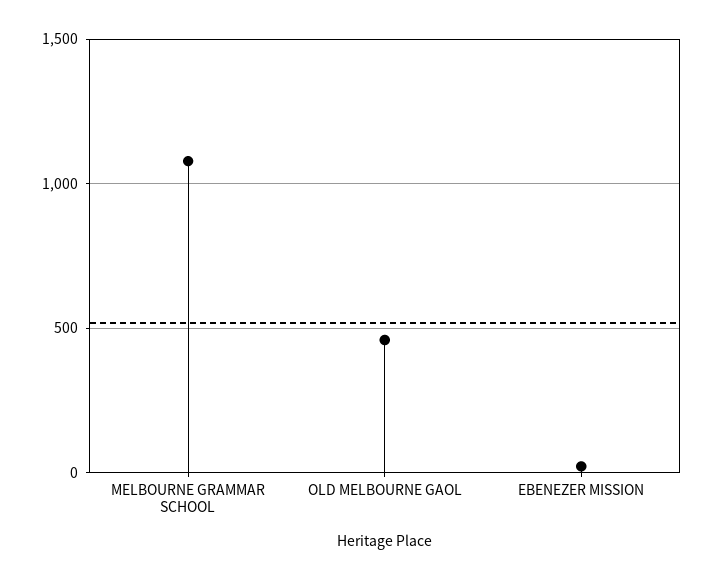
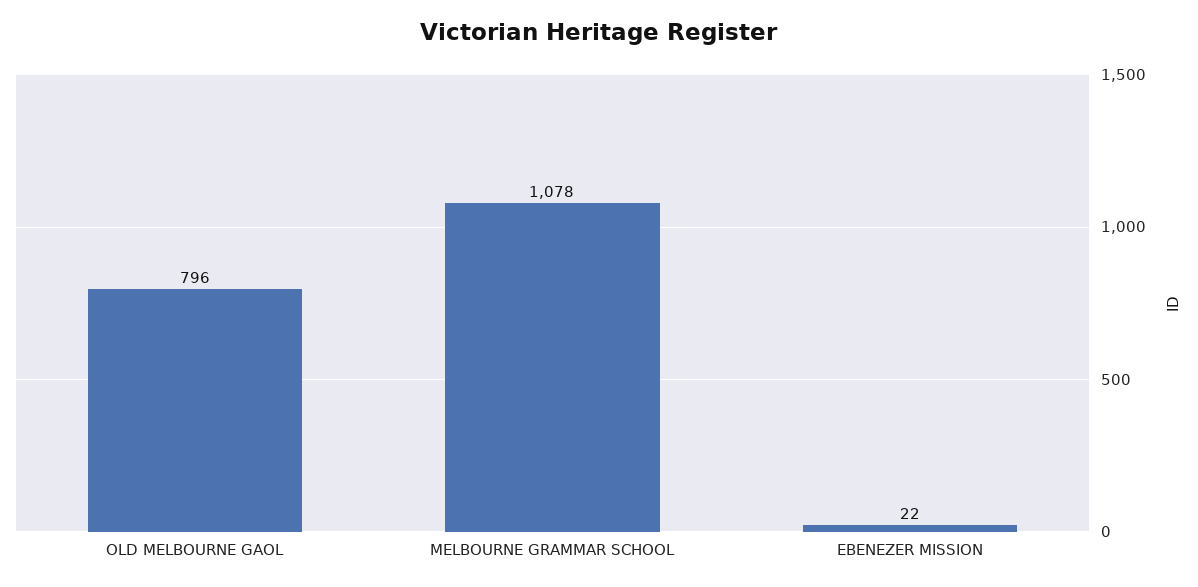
  {
    "MELBOURNE GRAMMAR SCHOOL": 1078,
-   "OLD MELBOURNE GAOL": 450,
+   "OLD MELBOURNE GAOL": 796,
    "EBENEZER MISSION": 22
  }

